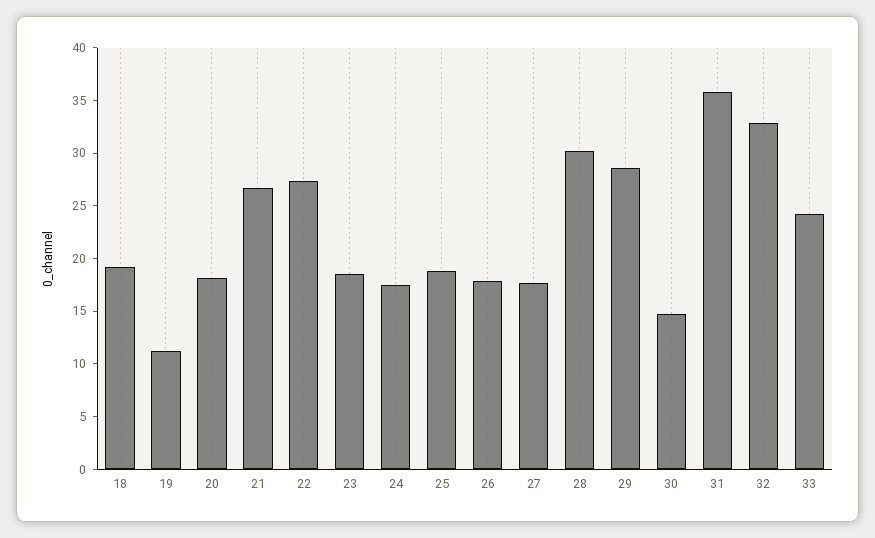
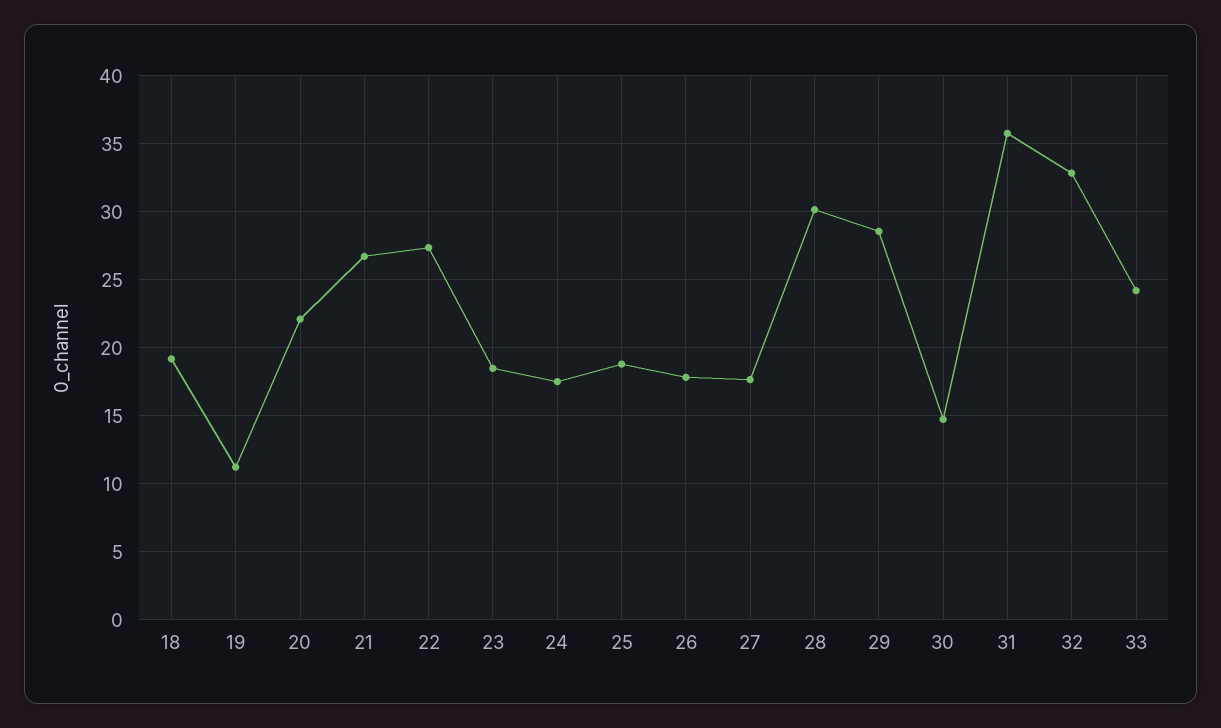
  {
    "18": 19,
    "19": 11,
-   "20": 18,
+   "20": 22,
    "21": 26.5,
    "22": 27.5,
    "23": 18.5,
    "24": 17.5,
    "25": 19,
    "26": 18,
    "27": 17.5,
    "28": 30,
    "29": 28.5,
    "30": 14.5,
    "31": 36,
    "32": 33,
    "33": 24
  }

